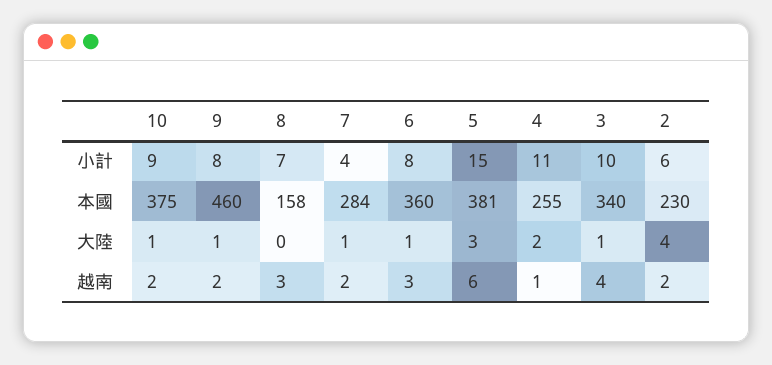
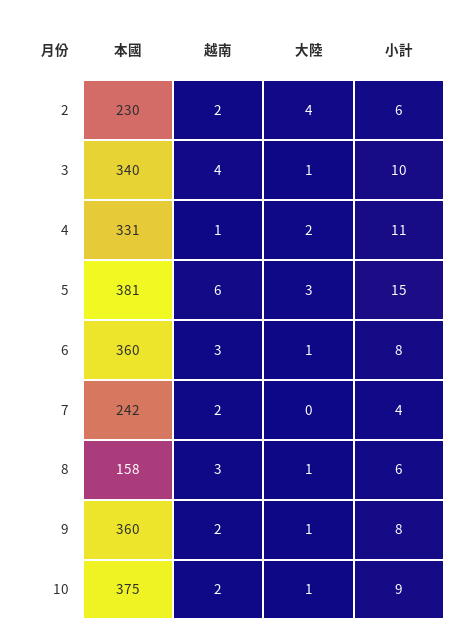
  {
    "10": {
      "小計": 9,
      "本國": 375,
      "大陸": 1,
      "越南": 2
    },
    "9": {
      "小計": 8,
-     "本國": 460,
+     "本國": 360,
      "大陸": 1,
      "越南": 2
    },
    "8": {
-     "小計": 7,
+     "小計": 6,
      "本國": 158,
-     "大陸": 0,
+     "大陸": 1,
      "越南": 3
    },
    "7": {
      "小計": 4,
-     "本國": 284,
+     "本國": 242,
-     "大陸": 1,
+     "大陸": 0,
      "越南": 2
    },
    "6": {
      "小計": 8,
      "本國": 360,
      "大陸": 1,
      "越南": 3
    },
    "5": {
      "小計": 15,
      "本國": 381,
      "大陸": 3,
      "越南": 6
    },
    "4": {
      "小計": 11,
-     "本國": 255,
+     "本國": 331,
      "大陸": 2,
      "越南": 1
    },
    "3": {
      "小計": 10,
      "本國": 340,
      "大陸": 1,
      "越南": 4
    },
    "2": {
      "小計": 6,
      "本國": 230,
      "大陸": 4,
      "越南": 2
    }
  }

